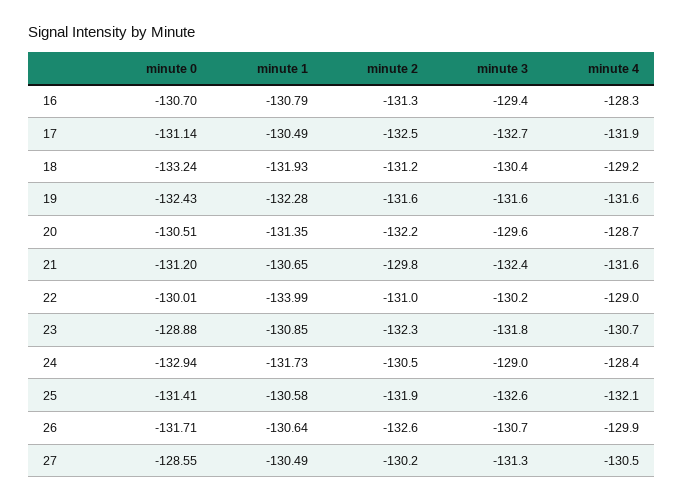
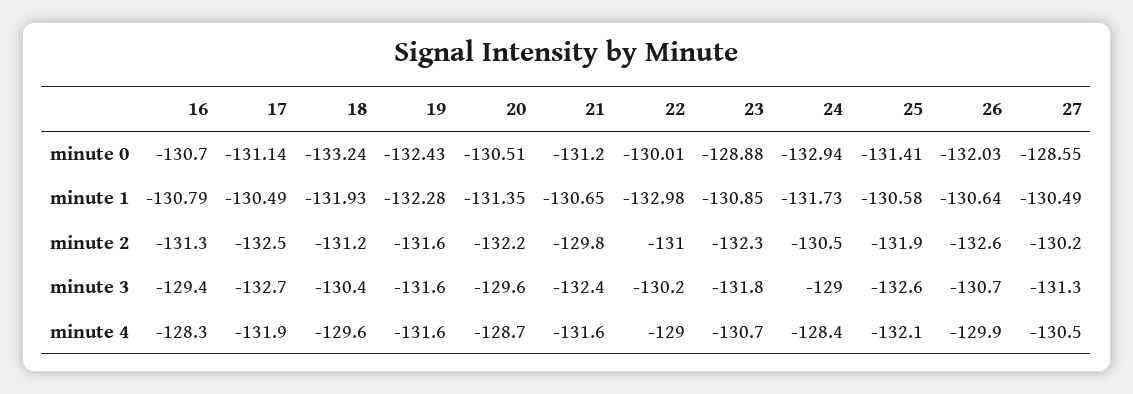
  {
    "minute 0": {
      "16": -130.7,
      "17": -131.14,
      "18": -133.24,
      "19": -132.43,
      "20": -130.51,
      "21": -131.2,
      "22": -130.01,
      "23": -128.88,
      "24": -132.94,
      "25": -131.41,
-     "26": -131.71,
+     "26": -132.03,
      "27": -128.55
    },
    "minute 1": {
      "16": -130.79,
      "17": -130.49,
      "18": -131.93,
      "19": -132.28,
      "20": -131.35,
      "21": -130.65,
-     "22": -133.99,
+     "22": -132.98,
      "23": -130.85,
      "24": -131.73,
      "25": -130.58,
      "26": -130.64,
      "27": -130.49
    },
    "minute 2": {
      "16": -131.3,
      "17": -132.5,
      "18": -131.2,
      "19": -131.6,
      "20": -132.2,
      "21": -129.8,
      "22": -131,
      "23": -132.3,
      "24": -130.5,
      "25": -131.9,
      "26": -132.6,
      "27": -130.2
    },
    "minute 3": {
      "16": -129.4,
      "17": -132.7,
      "18": -130.4,
      "19": -131.6,
      "20": -129.6,
      "21": -132.4,
      "22": -130.2,
      "23": -131.8,
      "24": -129,
      "25": -132.6,
      "26": -130.7,
      "27": -131.3
    },
    "minute 4": {
      "16": -128.3,
      "17": -131.9,
-     "18": -129.2,
+     "18": -129.6,
      "19": -131.6,
      "20": -128.7,
      "21": -131.6,
      "22": -129,
      "23": -130.7,
      "24": -128.4,
      "25": -132.1,
      "26": -129.9,
      "27": -130.5
    }
  }

